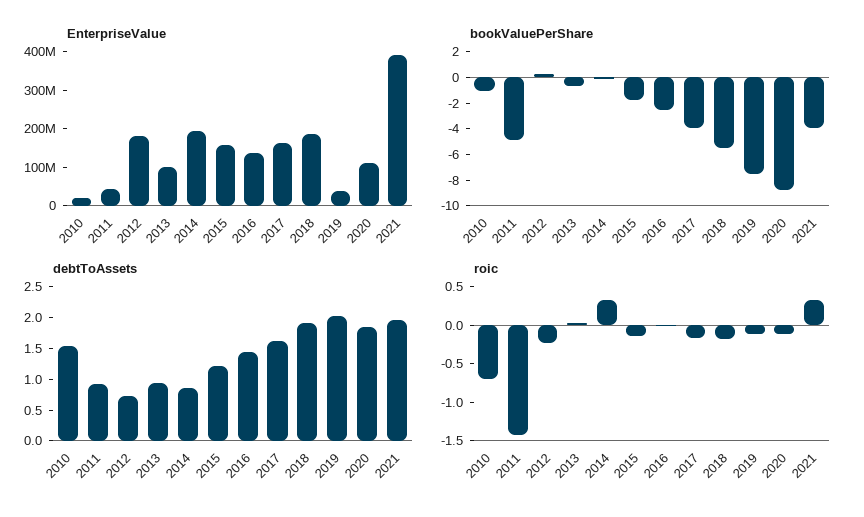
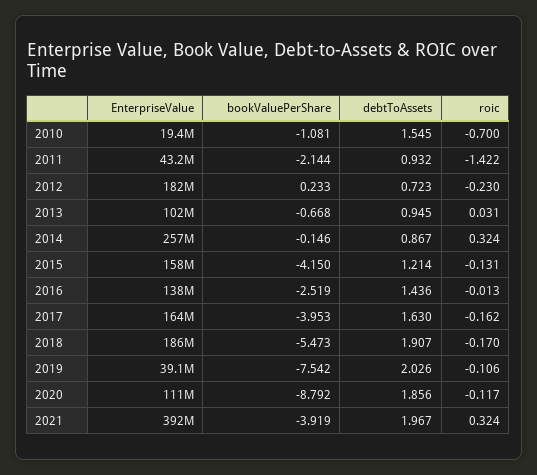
  {
    "EnterpriseValue": {
      "2010": 19400000,
      "2011": 43200000,
      "2012": 182000000,
      "2013": 102000000,
-     "2014": 200000000,
+     "2014": 257000000,
      "2015": 158000000,
      "2016": 138000000,
      "2017": 164000000,
      "2018": 186000000,
      "2019": 39100000,
      "2020": 111000000,
      "2021": 392000000
    },
    "bookValuePerShare": {
      "2010": -1.081,
-     "2011": -5,
+     "2011": -2.144,
      "2012": 0.233,
      "2013": -0.668,
      "2014": -0.146,
-     "2015": -2,
+     "2015": -4.15,
      "2016": -2.519,
      "2017": -3.953,
      "2018": -5.473,
      "2019": -7.542,
      "2020": -8.792,
      "2021": -3.919
    },
    "debtToAssets": {
      "2010": 1.545,
      "2011": 0.932,
      "2012": 0.723,
      "2013": 0.945,
      "2014": 0.867,
      "2015": 1.214,
      "2016": 1.436,
      "2017": 1.63,
      "2018": 1.907,
      "2019": 2.026,
      "2020": 1.856,
      "2021": 1.967
    },
    "roic": {
      "2010": -0.7,
      "2011": -1.422,
      "2012": -0.23,
      "2013": 0.031,
      "2014": 0.324,
      "2015": -0.131,
      "2016": -0.013,
      "2017": -0.162,
      "2018": -0.17,
      "2019": -0.106,
      "2020": -0.117,
      "2021": 0.324
    }
  }

